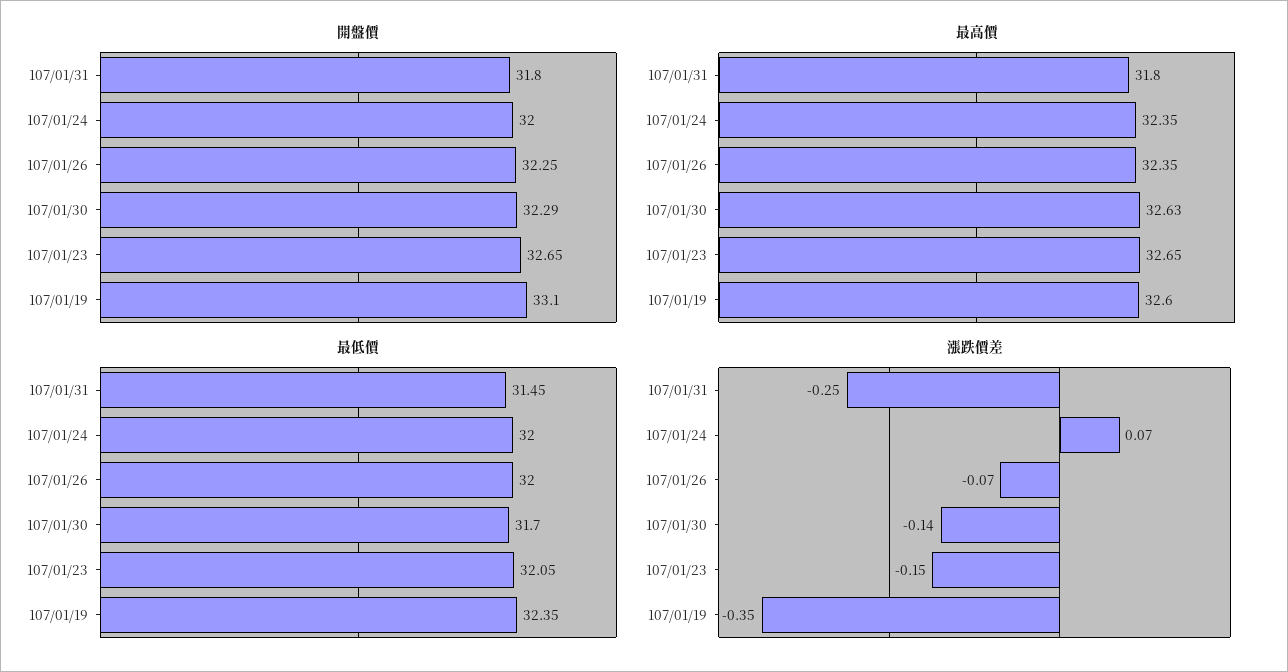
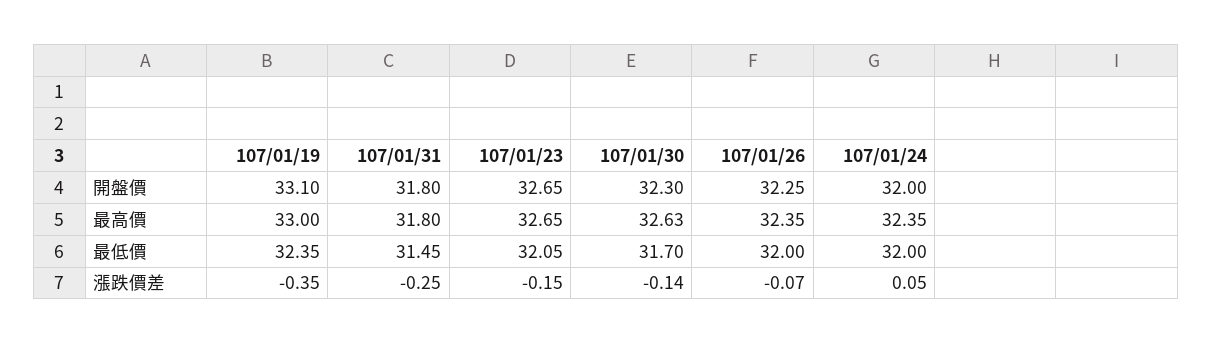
  {
    "開盤價": {
      "107/01/31": 31.8,
      "107/01/24": 32,
      "107/01/26": 32.25,
-     "107/01/30": 32.29,
+     "107/01/30": 32.3,
      "107/01/23": 32.65,
      "107/01/19": 33.1
    },
    "最高價": {
      "107/01/31": 31.8,
      "107/01/24": 32.35,
      "107/01/26": 32.35,
      "107/01/30": 32.63,
      "107/01/23": 32.65,
-     "107/01/19": 32.6
+     "107/01/19": 33
    },
    "最低價": {
      "107/01/31": 31.45,
      "107/01/24": 32,
      "107/01/26": 32,
      "107/01/30": 31.7,
      "107/01/23": 32.05,
      "107/01/19": 32.35
    },
    "漲跌價差": {
      "107/01/31": -0.25,
-     "107/01/24": 0.07,
+     "107/01/24": 0.05,
      "107/01/26": -0.07,
      "107/01/30": -0.14,
      "107/01/23": -0.15,
      "107/01/19": -0.35
    }
  }

